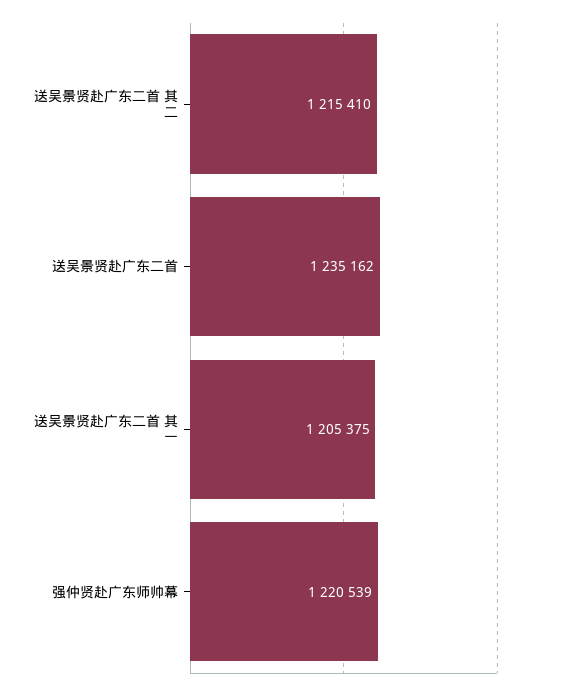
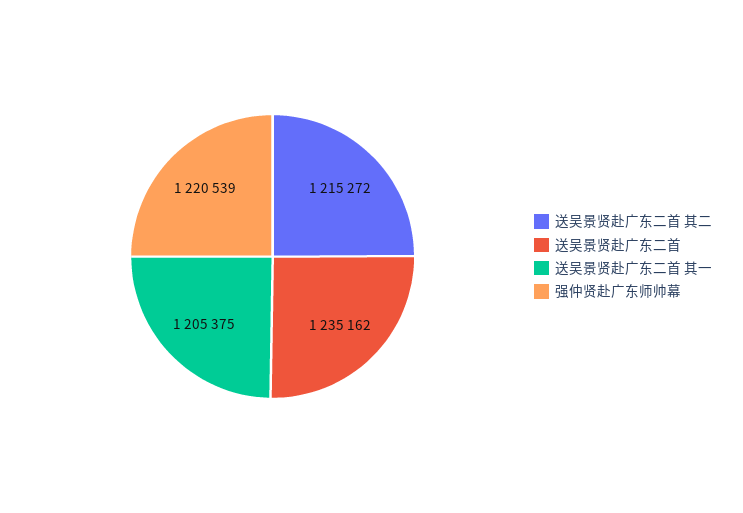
  {
-   "送吴景贤赴广东二首 其二": 1215410,
+   "送吴景贤赴广东二首 其二": 1215272,
    "送吴景贤赴广东二首": 1235162,
    "送吴景贤赴广东二首 其一": 1205375,
    "强仲贤赴广东师帅幕": 1220539
  }

